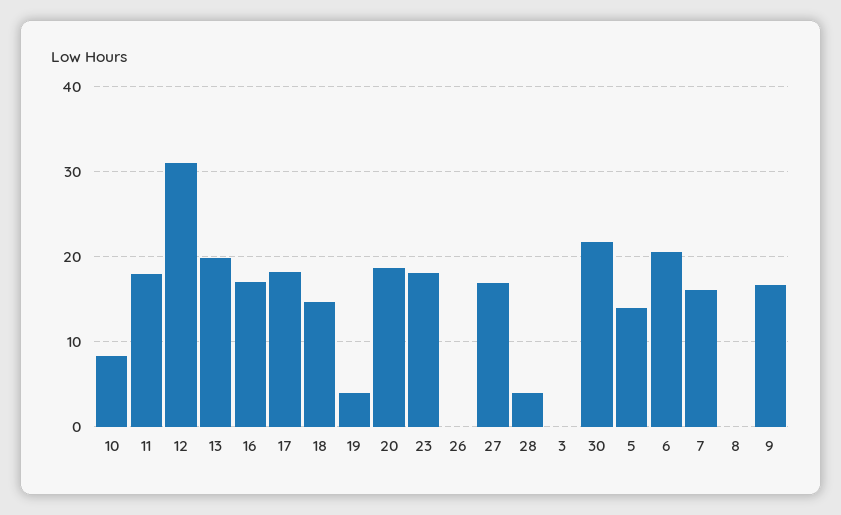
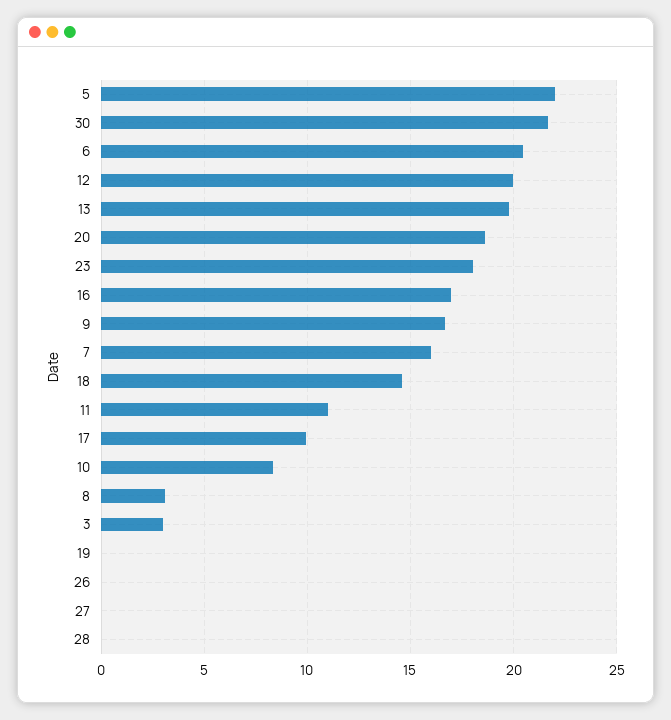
  {
    "10": 8.5,
-   "11": 18,
+   "11": 11,
-   "12": 31,
+   "12": 20,
    "13": 20,
    "16": 17,
-   "17": 18,
+   "17": 10,
    "18": 14.5,
-   "19": 4,
+   "19": 0,
    "20": 18.5,
    "23": 18,
    "26": 0,
-   "27": 17,
+   "27": 0,
-   "28": 4,
+   "28": 0,
-   "3": 0,
+   "3": 3,
    "30": 21.5,
-   "5": 14,
+   "5": 22,
    "6": 20.5,
    "7": 16,
-   "8": 0,
+   "8": 3,
    "9": 16.5
  }

